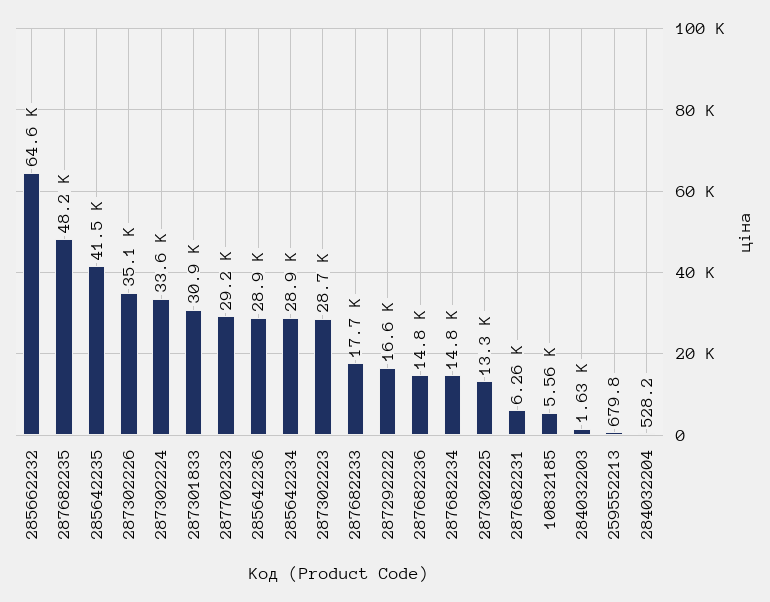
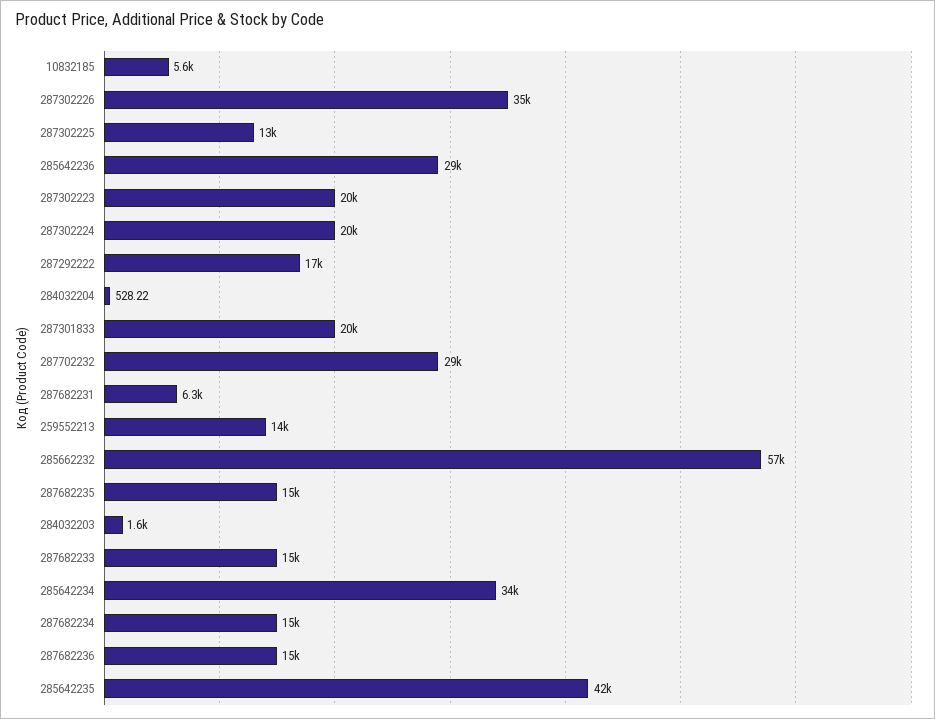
  {
-   "285662232": 64600,
+   "285662232": 57000,
-   "287682235": 48200,
+   "287682235": 15000,
    "285642235": 41500,
    "287302226": 35100,
-   "287302224": 33600,
+   "287302224": 20000,
-   "287301833": 30900,
+   "287301833": 20000,
    "287702232": 29200,
    "285642236": 28900,
-   "285642234": 28900,
+   "285642234": 34000,
-   "287302223": 28700,
+   "287302223": 20000,
-   "287682233": 17700,
+   "287682233": 15000,
    "287292222": 16600,
    "287682236": 14800,
    "287682234": 14800,
    "287302225": 13300,
    "287682231": 6260,
    "10832185": 5560,
    "284032203": 1630,
-   "259552213": 679.8,
+   "259552213": 14000,
    "284032204": 528.22
  }

